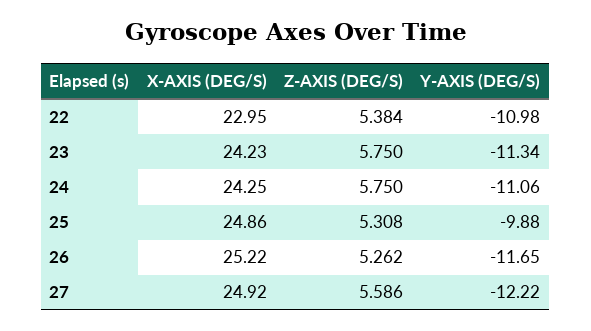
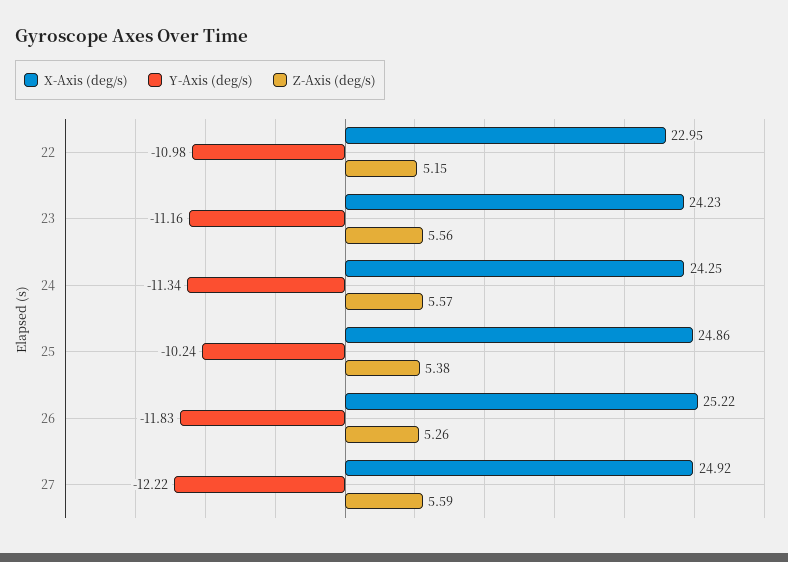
  {
    "X-AXIS (DEG/S)": {
      "22": 22.95,
      "23": 24.23,
      "24": 24.25,
      "25": 24.86,
      "26": 25.22,
      "27": 24.92
    },
    "Z-AXIS (DEG/S)": {
-     "22": 5.384,
+     "22": 5.15,
-     "23": 5.75,
+     "23": 5.56,
-     "24": 5.75,
+     "24": 5.57,
-     "25": 5.308,
+     "25": 5.38,
      "26": 5.262,
      "27": 5.586
    },
    "Y-AXIS (DEG/S)": {
      "22": -10.98,
-     "23": -11.34,
+     "23": -11.16,
-     "24": -11.06,
+     "24": -11.34,
-     "25": -9.88,
+     "25": -10.24,
-     "26": -11.65,
+     "26": -11.83,
      "27": -12.22
    }
  }

